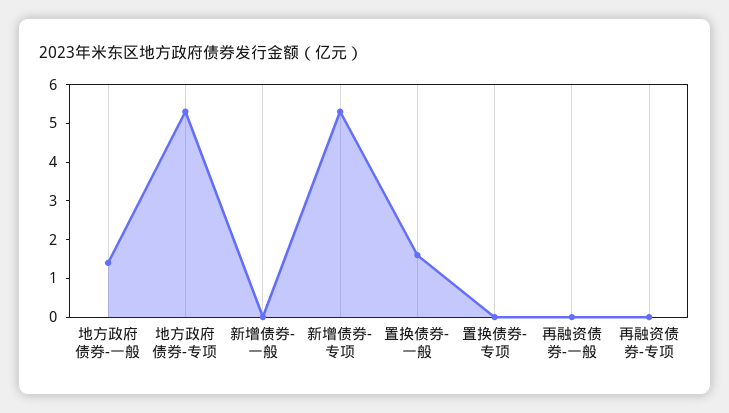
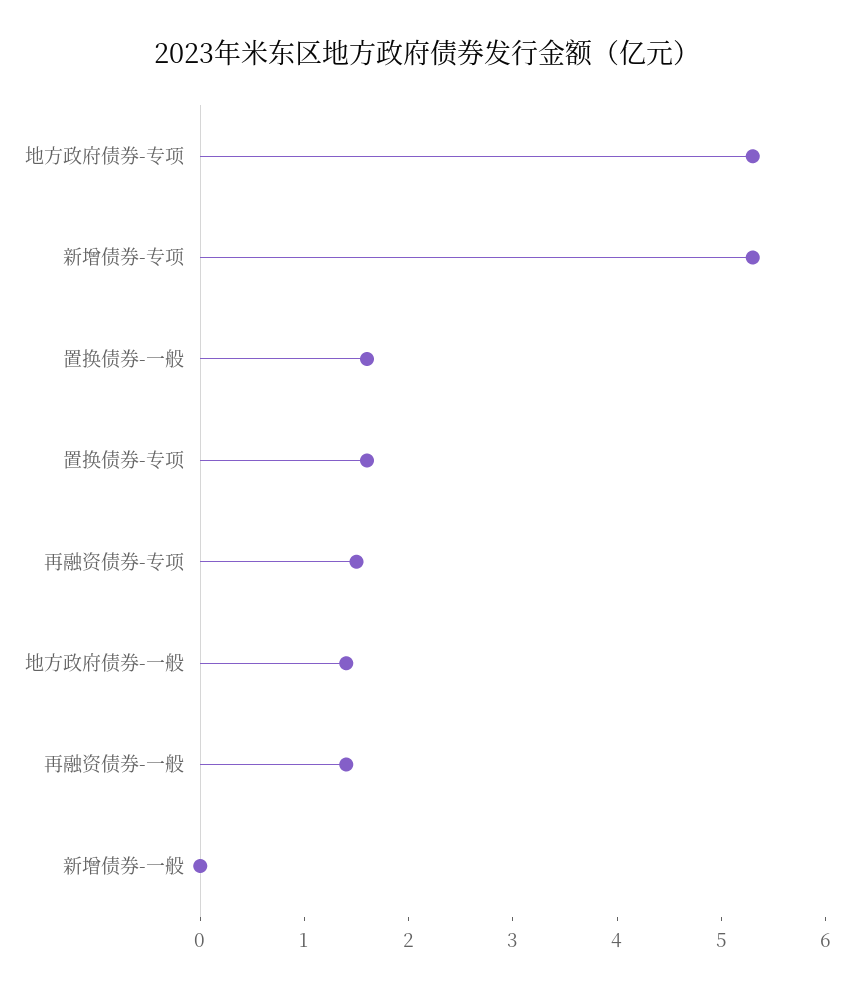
  {
    "地方政府债券-一般": 1.4,
    "地方政府债券-专项": 5.3,
    "新增债券-一般": 0,
    "新增债券-专项": 5.3,
    "置换债券-一般": 1.6,
-   "置换债券-专项": 0,
+   "置换债券-专项": 1.6,
-   "再融资债券-一般": 0,
+   "再融资债券-一般": 1.4,
-   "再融资债券-专项": 0
+   "再融资债券-专项": 1.5
  }

